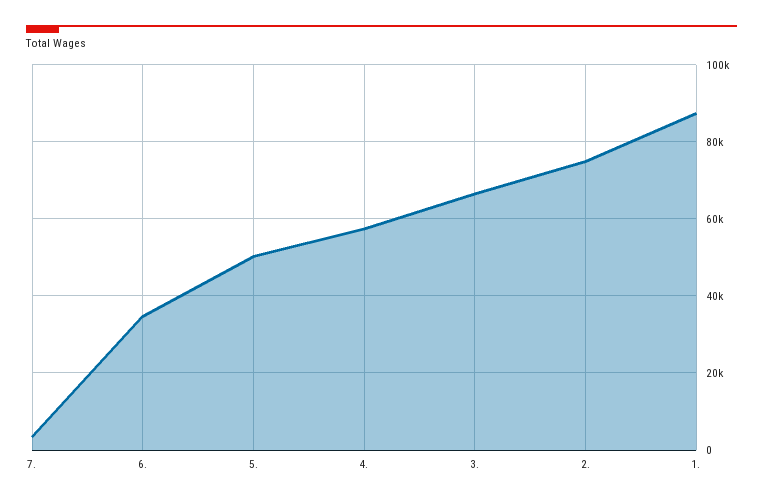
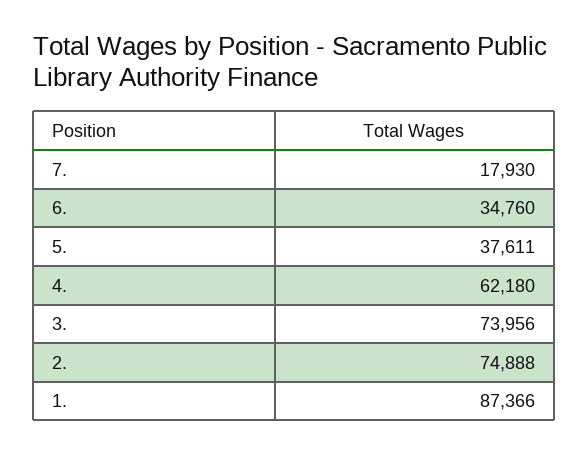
  {
-   "7.": 4000,
+   "7.": 17930,
    "6.": 34760,
-   "5.": 50000,
+   "5.": 37611,
-   "4.": 58000,
+   "4.": 62180,
-   "3.": 66000,
+   "3.": 73956,
    "2.": 74888,
    "1.": 87366
  }

